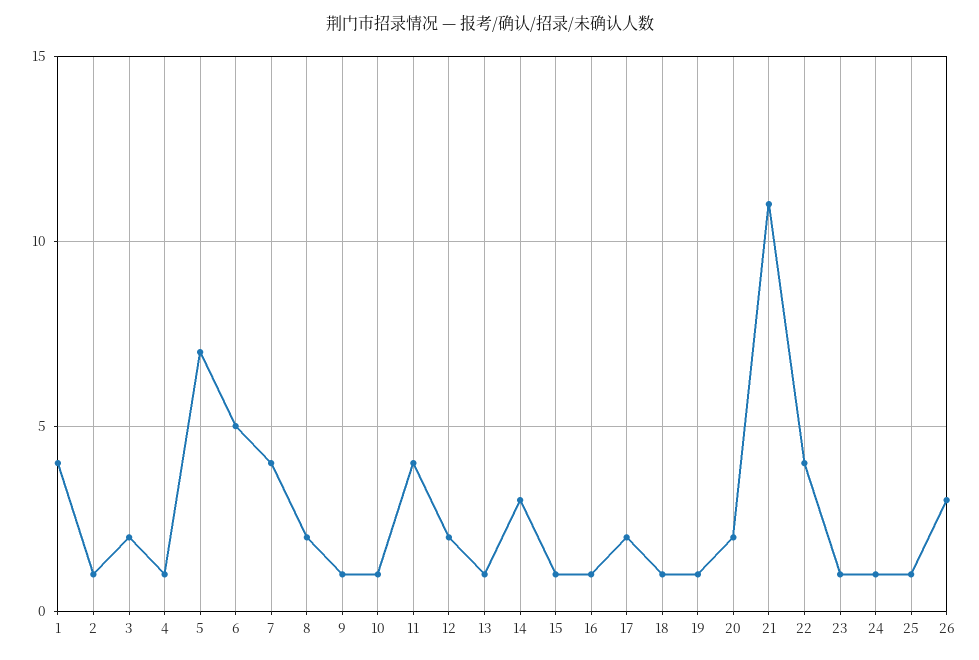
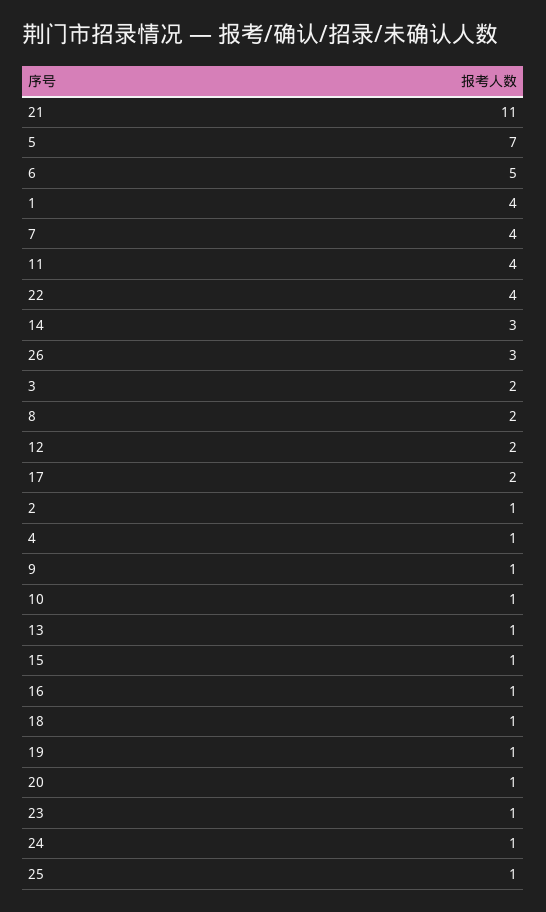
  {
    "1": 4,
    "2": 1,
    "3": 2,
    "4": 1,
    "5": 7,
    "6": 5,
    "7": 4,
    "8": 2,
    "9": 1,
    "10": 1,
    "11": 4,
    "12": 2,
    "13": 1,
    "14": 3,
    "15": 1,
    "16": 1,
    "17": 2,
    "18": 1,
    "19": 1,
-   "20": 2,
+   "20": 1,
    "21": 11,
    "22": 4,
    "23": 1,
    "24": 1,
    "25": 1,
    "26": 3
  }

